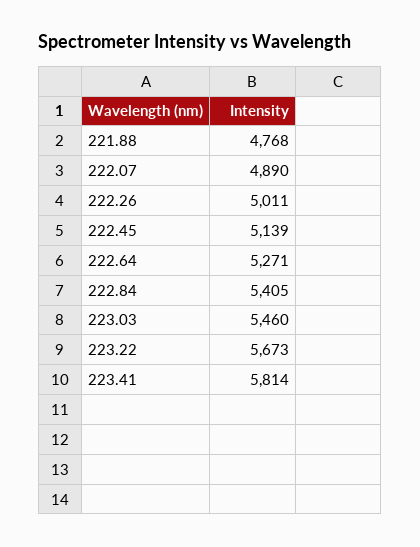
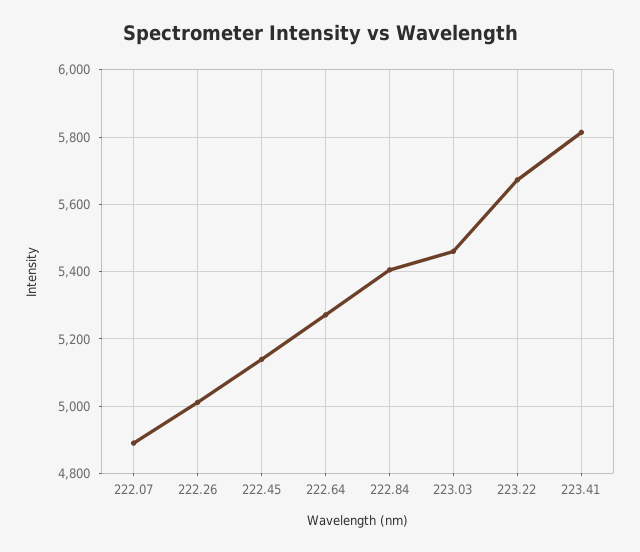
  {
-   "221.88": 4768,
    "222.07": 4890,
    "222.26": 5011,
    "222.45": 5139,
    "222.64": 5271,
    "222.84": 5405,
    "223.03": 5460,
    "223.22": 5673,
    "223.41": 5814
  }

